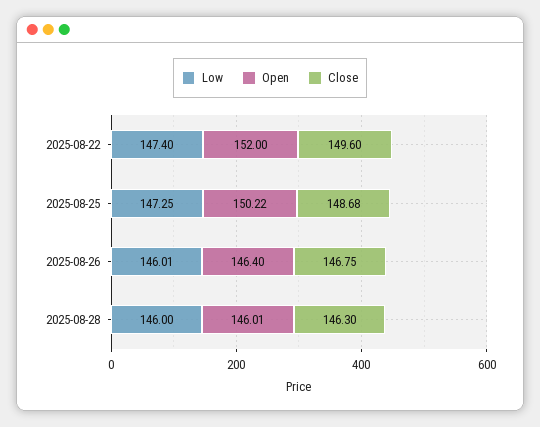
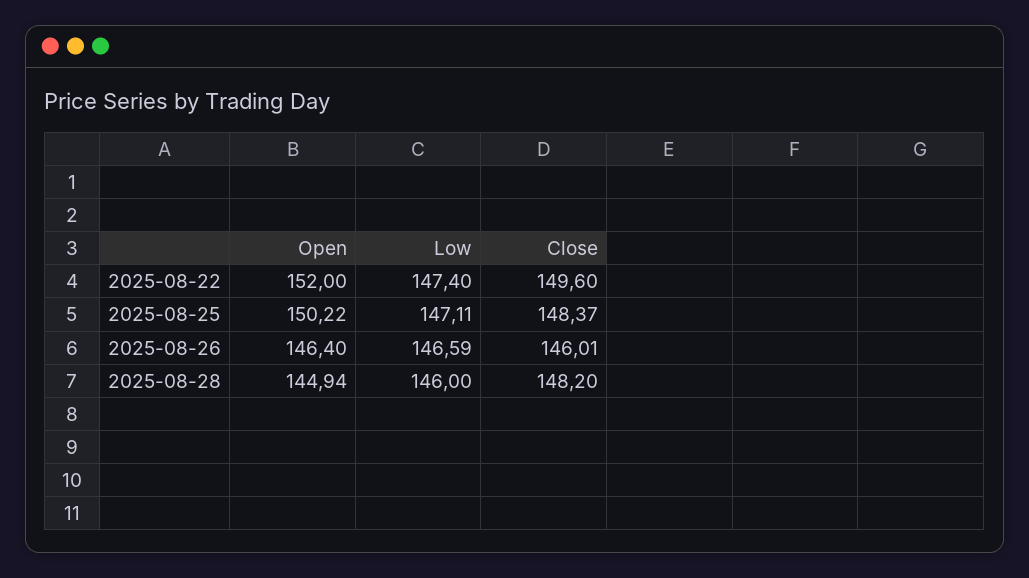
  {
    "Low": {
      "2025-08-22": 147.4,
-     "2025-08-25": 147.25,
+     "2025-08-25": 147.11,
-     "2025-08-26": 146.01,
+     "2025-08-26": 146.59,
      "2025-08-28": 146
    },
    "Open": {
      "2025-08-22": 152,
      "2025-08-25": 150.22,
      "2025-08-26": 146.4,
-     "2025-08-28": 146.01
+     "2025-08-28": 144.94
    },
    "Close": {
      "2025-08-22": 149.6,
-     "2025-08-25": 148.68,
+     "2025-08-25": 148.37,
-     "2025-08-26": 146.75,
+     "2025-08-26": 146.01,
-     "2025-08-28": 146.3
+     "2025-08-28": 148.2
    }
  }

